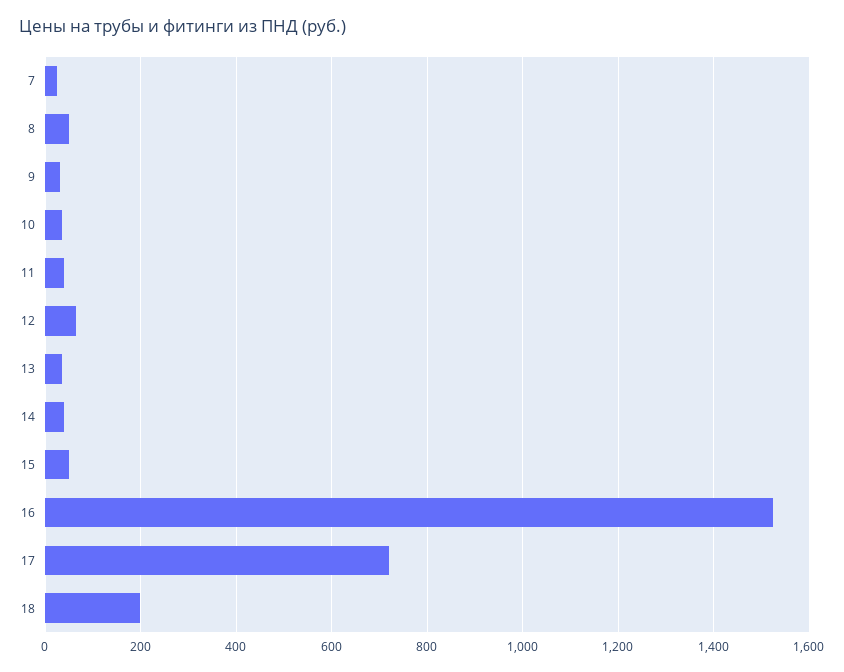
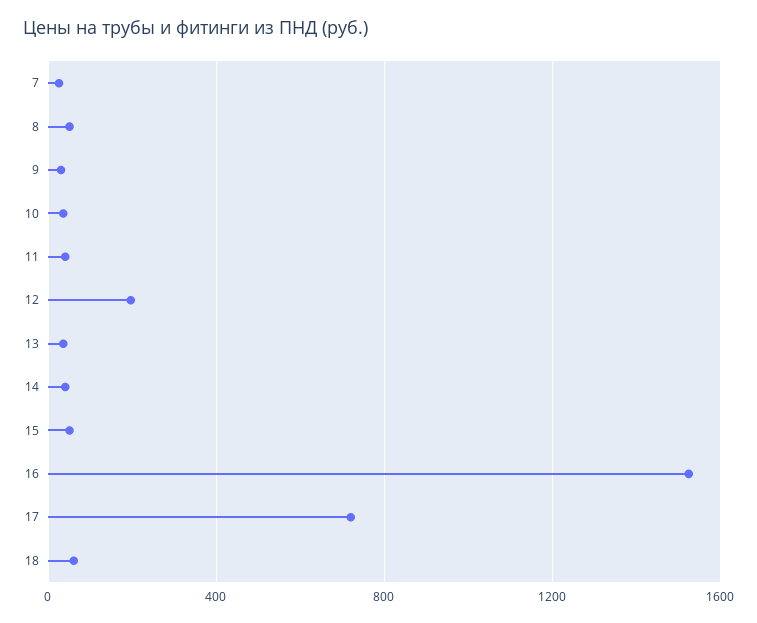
  {
    "7": 20,
    "8": 60,
    "9": 40,
    "10": 40,
    "11": 40,
-   "12": 60,
+   "12": 200,
    "13": 40,
    "14": 40,
    "15": 60,
    "16": 1520,
    "17": 720,
-   "18": 200
+   "18": 50
  }

